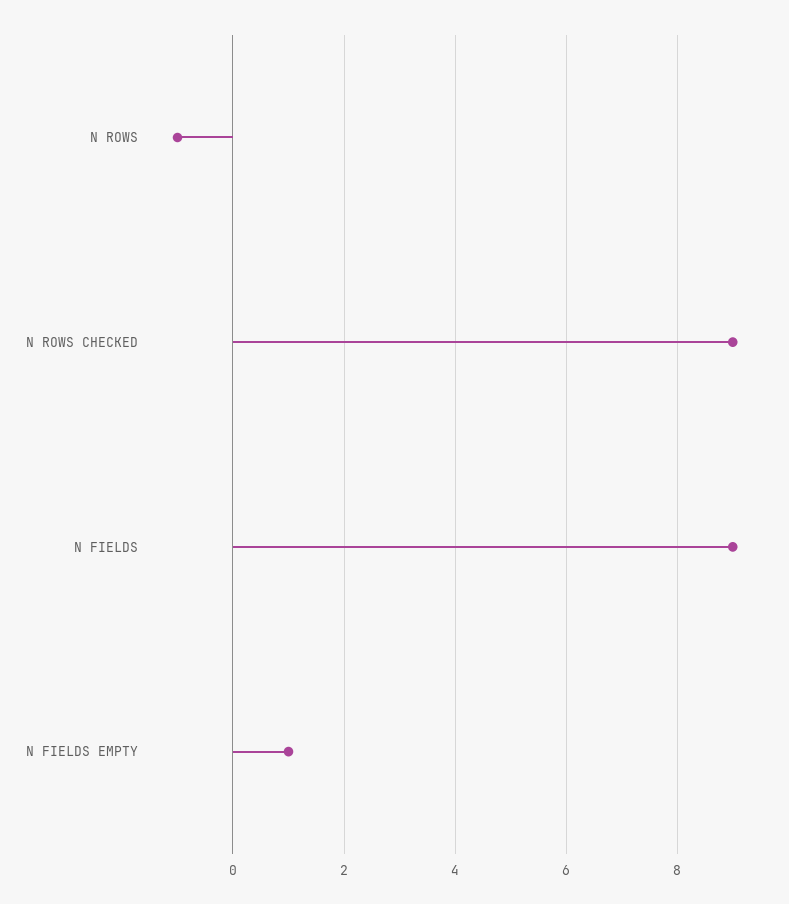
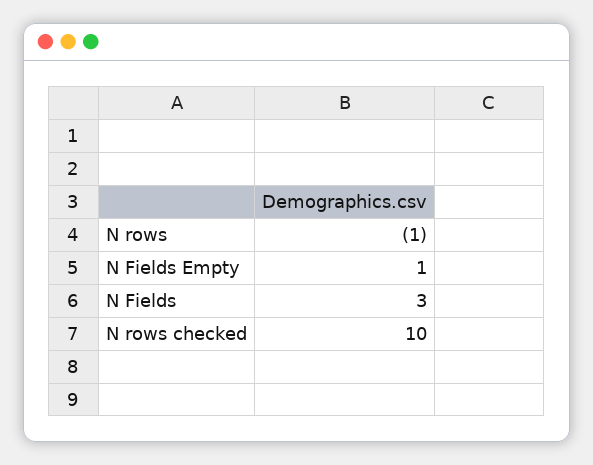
  {
    "N ROWS": -1,
-   "N ROWS CHECKED": 9,
+   "N ROWS CHECKED": 10,
-   "N FIELDS": 9,
+   "N FIELDS": 3,
    "N FIELDS EMPTY": 1
  }

